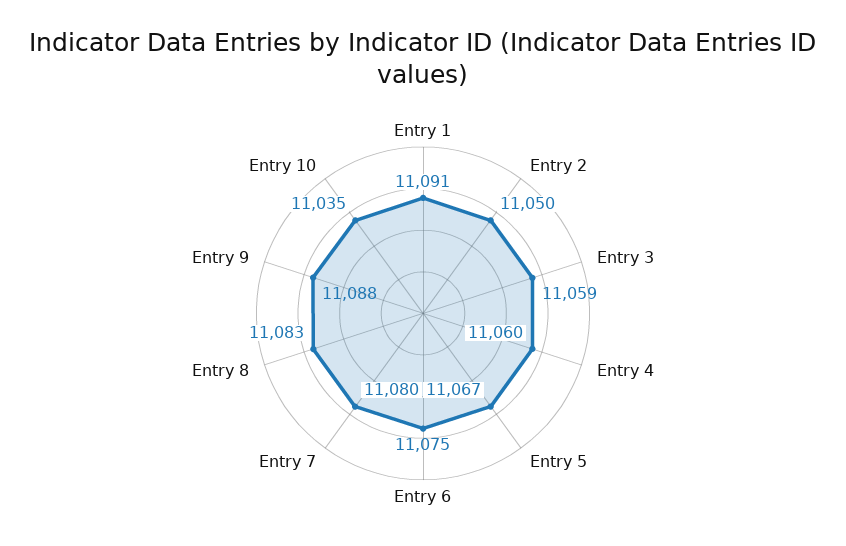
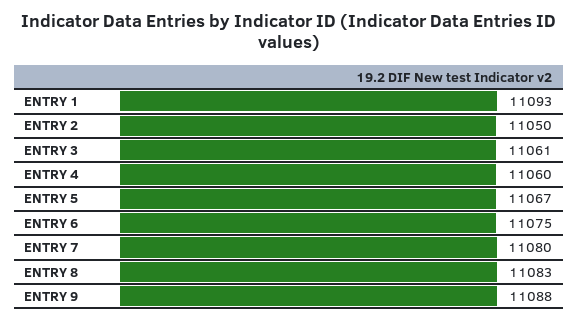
  {
-   "Entry 1": 11091,
+   "Entry 1": 11093,
    "Entry 2": 11050,
-   "Entry 3": 11059,
+   "Entry 3": 11061,
    "Entry 4": 11060,
    "Entry 5": 11067,
    "Entry 6": 11075,
    "Entry 7": 11080,
    "Entry 8": 11083,
-   "Entry 9": 11088,
+   "Entry 9": 11088
-   "Entry 10": 11035
  }

